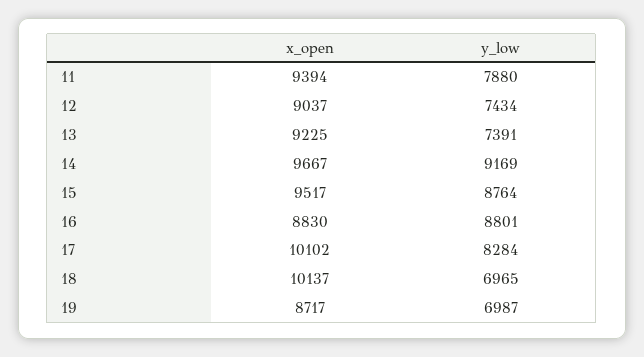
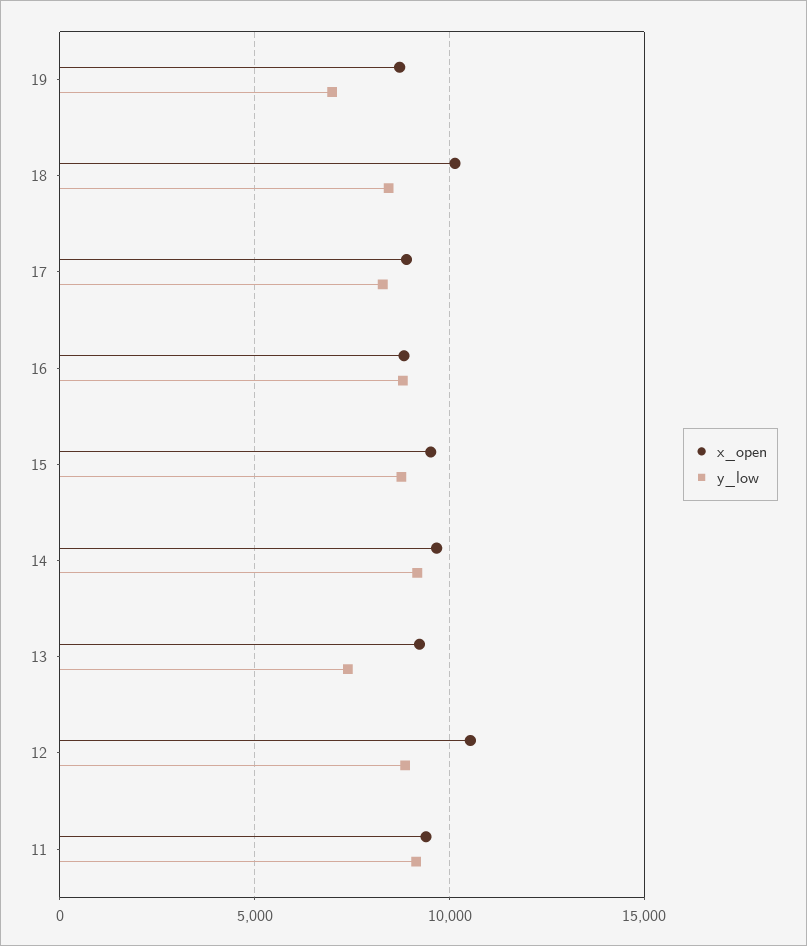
  {
    "x_open": {
      "11": 9394,
-     "12": 9037,
+     "12": 10500,
      "13": 9225,
      "14": 9667,
      "15": 9517,
      "16": 8830,
-     "17": 10102,
+     "17": 9000,
      "18": 10137,
      "19": 8717
    },
    "y_low": {
-     "11": 7880,
+     "11": 9000,
-     "12": 7434,
+     "12": 9000,
      "13": 7391,
      "14": 9169,
      "15": 8764,
      "16": 8801,
      "17": 8284,
-     "18": 6965,
+     "18": 8500,
      "19": 6987
    }
  }

